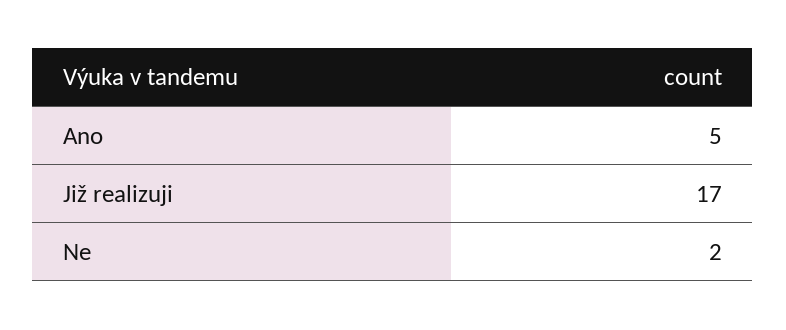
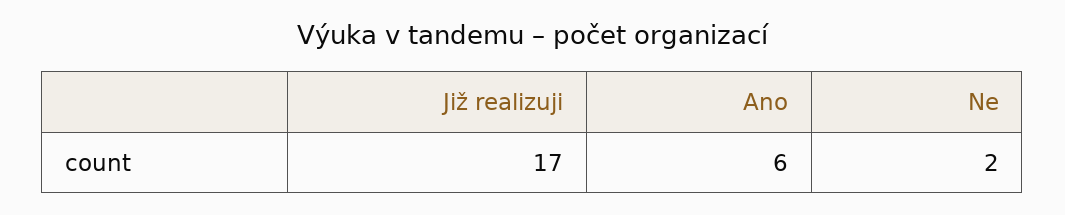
  {
-   "Ano": 5,
+   "Ano": 6,
    "Již realizuji": 17,
    "Ne": 2
  }

